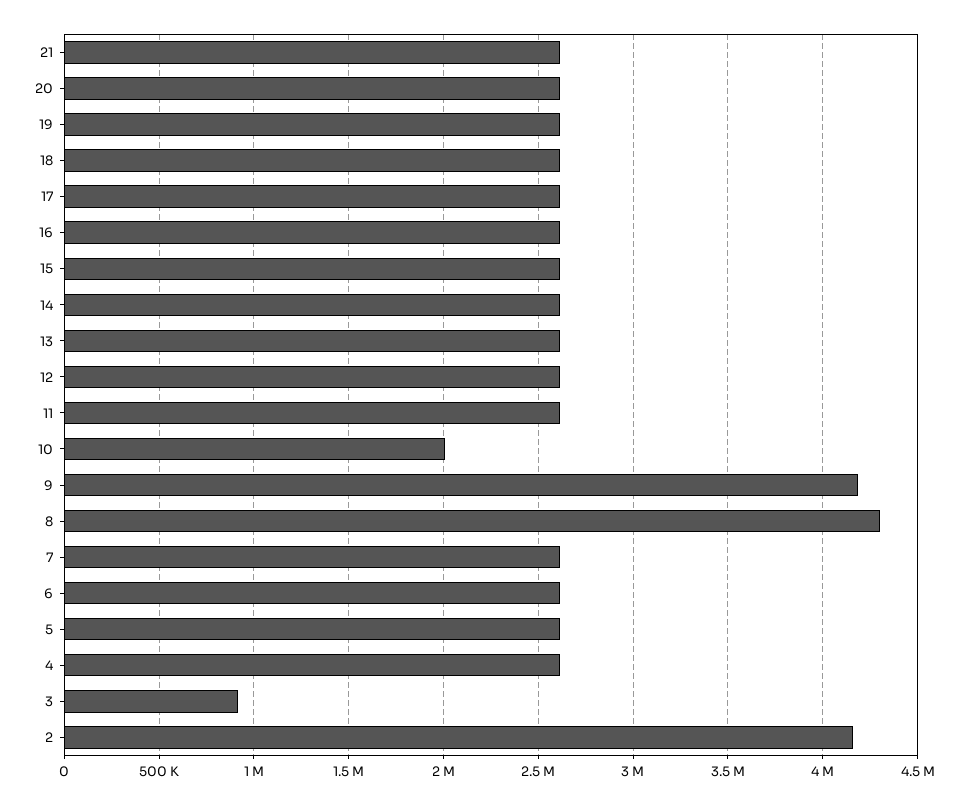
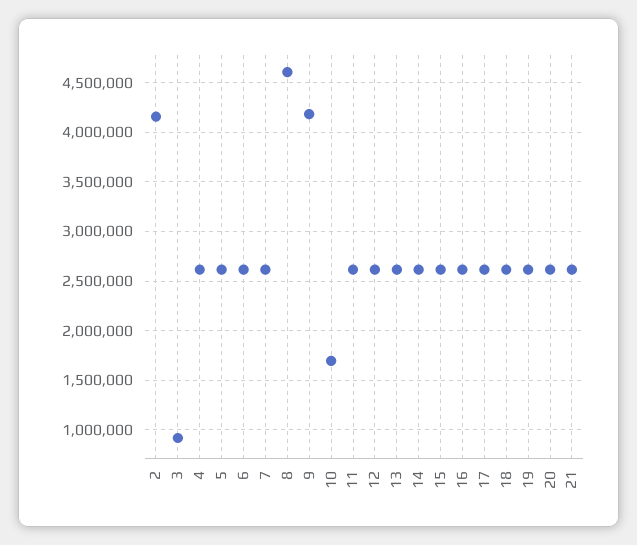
  {
    "21": 2600000,
    "20": 2600000,
    "19": 2600000,
    "18": 2600000,
    "17": 2600000,
    "16": 2600000,
    "15": 2600000,
    "14": 2600000,
    "13": 2600000,
    "12": 2600000,
    "11": 2600000,
-   "10": 2000000,
+   "10": 1700000,
    "9": 4200000,
-   "8": 4300000,
+   "8": 4600000,
    "7": 2600000,
    "6": 2600000,
    "5": 2600000,
    "4": 2600000,
    "3": 900000,
    "2": 4150000
  }

